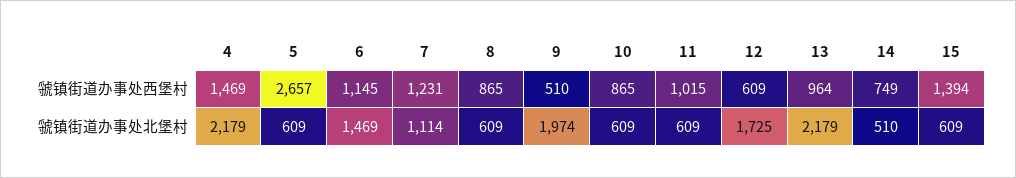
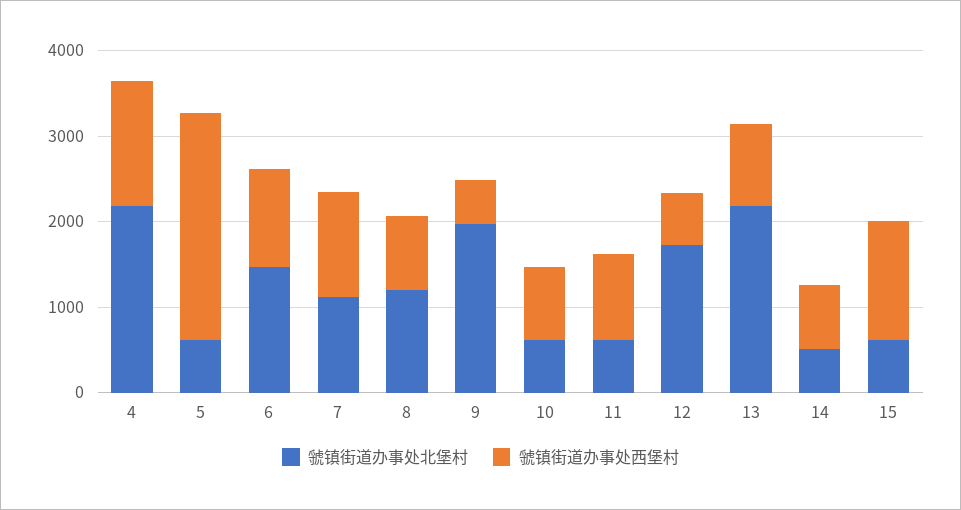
  {
    "虢镇街道办事处西堡村": {
      "4": 1469,
      "5": 2657,
      "6": 1145,
      "7": 1231,
      "8": 865,
      "9": 510,
      "10": 865,
      "11": 1015,
      "12": 609,
      "13": 964,
      "14": 749,
      "15": 1394
    },
    "虢镇街道办事处北堡村": {
      "4": 2179,
      "5": 609,
      "6": 1469,
      "7": 1114,
-     "8": 609,
+     "8": 1200,
      "9": 1974,
      "10": 609,
      "11": 609,
      "12": 1725,
      "13": 2179,
      "14": 510,
      "15": 609
    }
  }

